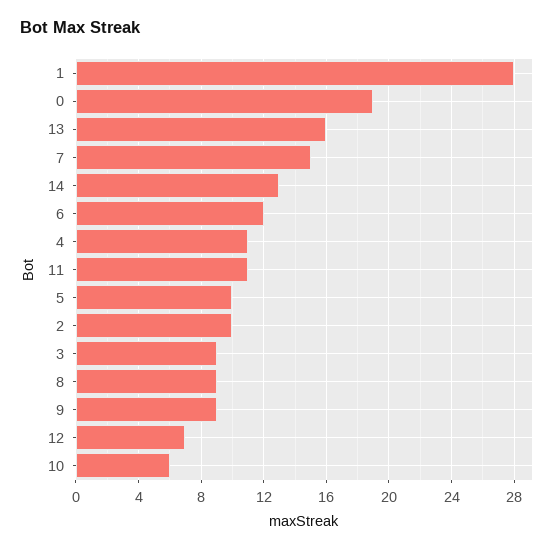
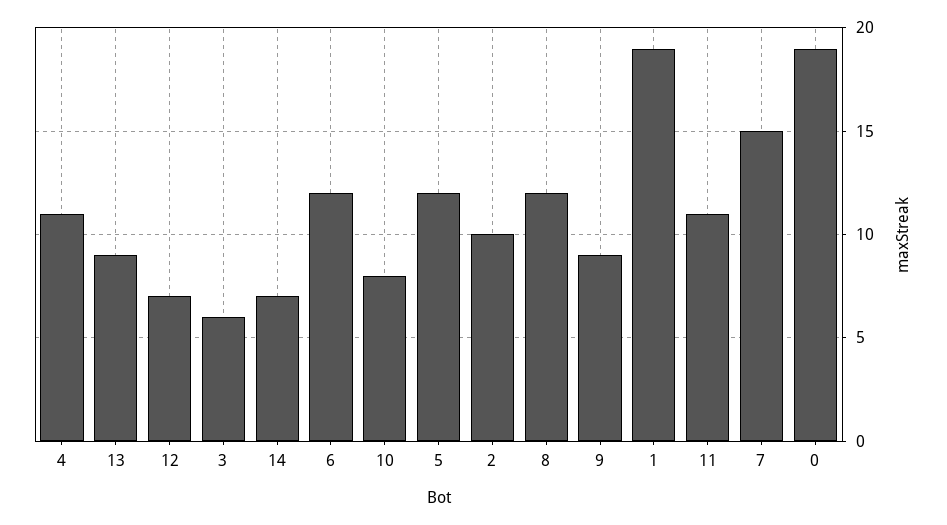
  {
-   "1": 28,
+   "1": 19,
    "0": 19,
-   "13": 16,
+   "13": 9,
    "7": 15,
-   "14": 13,
+   "14": 7,
    "6": 12,
    "4": 11,
    "11": 11,
-   "5": 10,
+   "5": 12,
    "2": 10,
-   "3": 9,
+   "3": 6,
-   "8": 9,
+   "8": 12,
    "9": 9,
    "12": 7,
-   "10": 6
+   "10": 8
  }

